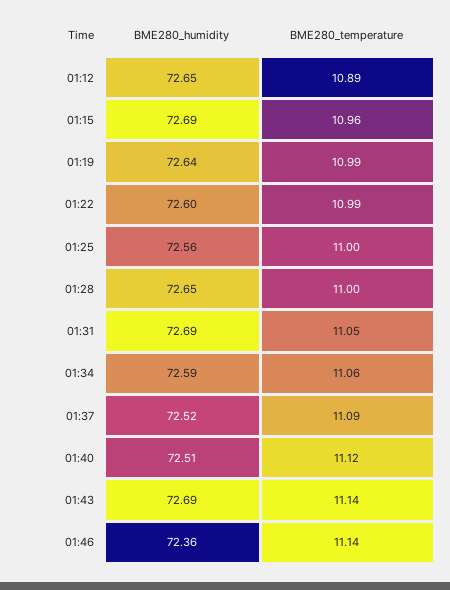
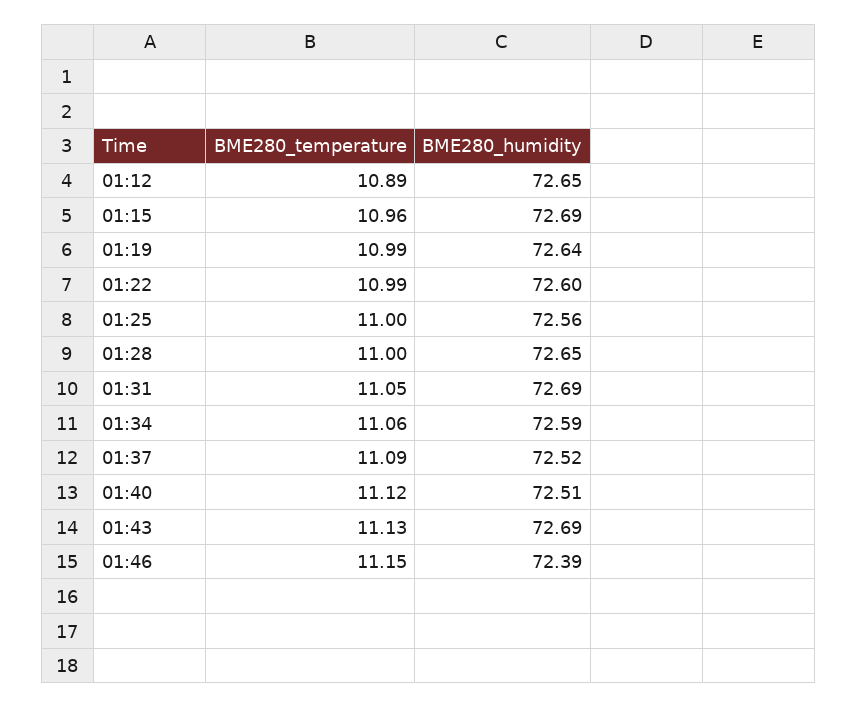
  {
    "BME280_humidity": {
      "01:12": 72.65,
      "01:15": 72.69,
      "01:19": 72.64,
      "01:22": 72.6,
      "01:25": 72.56,
      "01:28": 72.65,
      "01:31": 72.69,
      "01:34": 72.59,
      "01:37": 72.52,
      "01:40": 72.51,
      "01:43": 72.69,
-     "01:46": 72.36
+     "01:46": 72.39
    },
    "BME280_temperature": {
      "01:12": 10.89,
      "01:15": 10.96,
      "01:19": 10.99,
      "01:22": 10.99,
      "01:25": 11,
      "01:28": 11,
      "01:31": 11.05,
      "01:34": 11.06,
      "01:37": 11.09,
      "01:40": 11.12,
-     "01:43": 11.14,
+     "01:43": 11.13,
-     "01:46": 11.14
+     "01:46": 11.15
    }
  }

